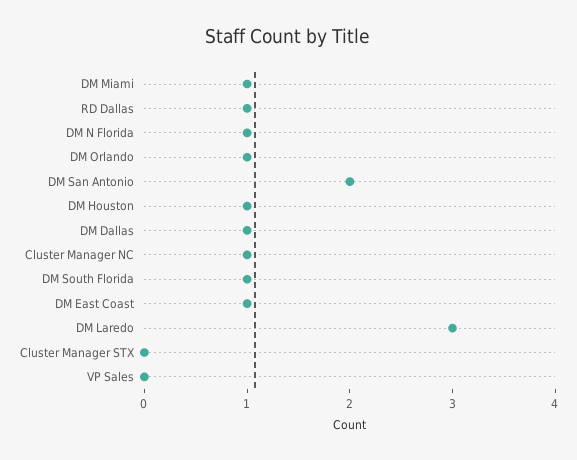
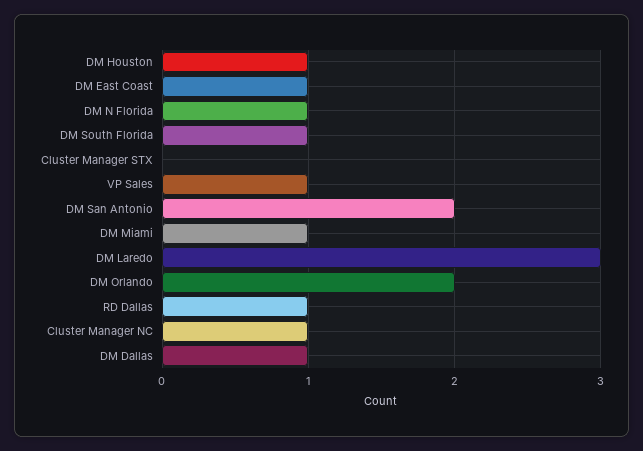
  {
    "DM Miami": 1,
    "RD Dallas": 1,
    "DM N Florida": 1,
-   "DM Orlando": 1,
+   "DM Orlando": 2,
    "DM San Antonio": 2,
    "DM Houston": 1,
    "DM Dallas": 1,
    "Cluster Manager NC": 1,
    "DM South Florida": 1,
    "DM East Coast": 1,
    "DM Laredo": 3,
    "Cluster Manager STX": 0,
-   "VP Sales": 0
+   "VP Sales": 1
  }

